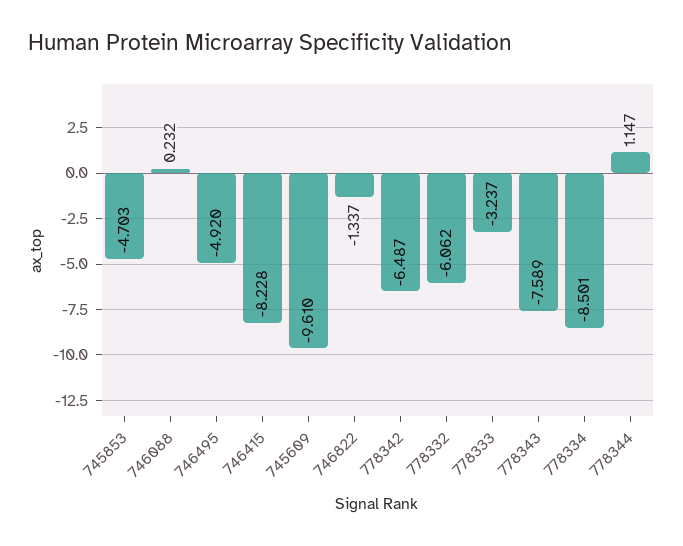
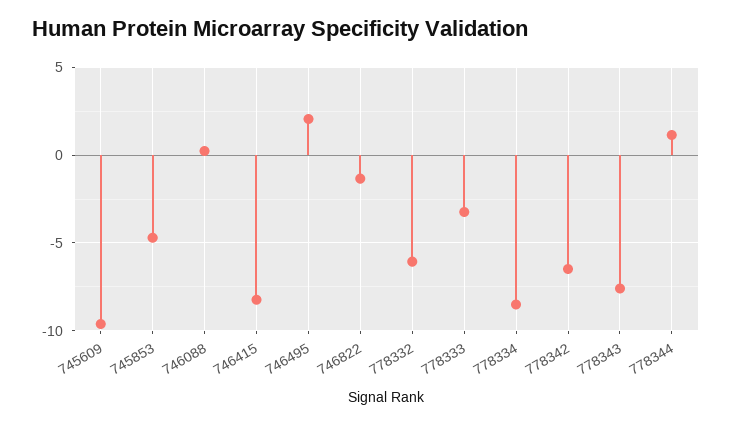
  {
    "745853": -4.703,
    "746088": 0.232,
-   "746495": -4.92,
+   "746495": 2,
    "746415": -8.228,
    "745609": -9.61,
    "746822": -1.337,
    "778342": -6.487,
    "778332": -6.062,
    "778333": -3.237,
    "778343": -7.589,
    "778334": -8.501,
    "778344": 1.147
  }

